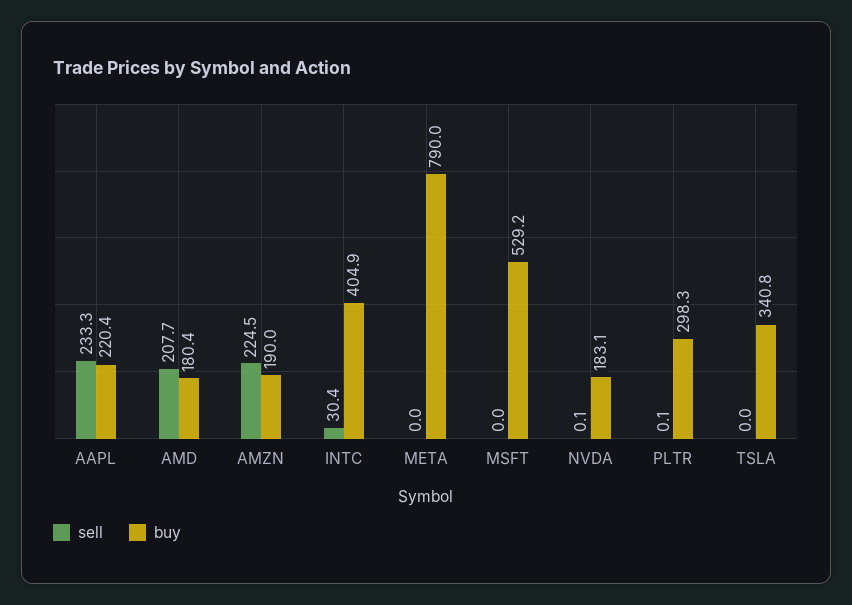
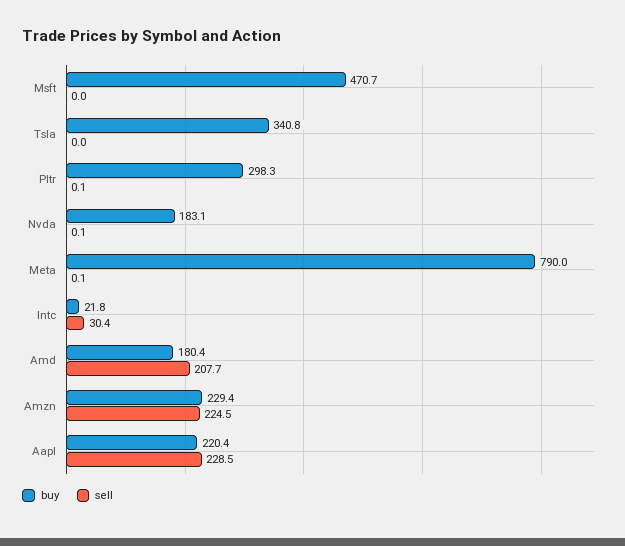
  {
    "sell": {
-     "AAPL": 233.3,
+     "AAPL": 228.5,
      "AMD": 207.7,
      "AMZN": 224.5,
      "INTC": 30.4,
-     "META": 0,
+     "META": 0.1,
      "MSFT": 0,
      "NVDA": 0.1,
      "PLTR": 0.1,
      "TSLA": 0
    },
    "buy": {
      "AAPL": 220.4,
      "AMD": 180.4,
-     "AMZN": 190,
+     "AMZN": 229.4,
-     "INTC": 404.9,
+     "INTC": 21.8,
      "META": 790,
-     "MSFT": 529.2,
+     "MSFT": 470.7,
      "NVDA": 183.1,
      "PLTR": 298.3,
      "TSLA": 340.8
    }
  }

